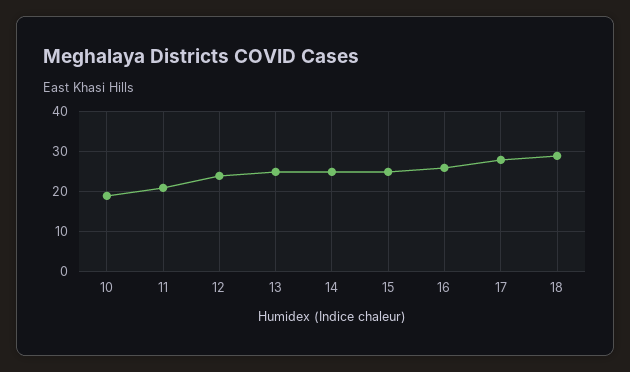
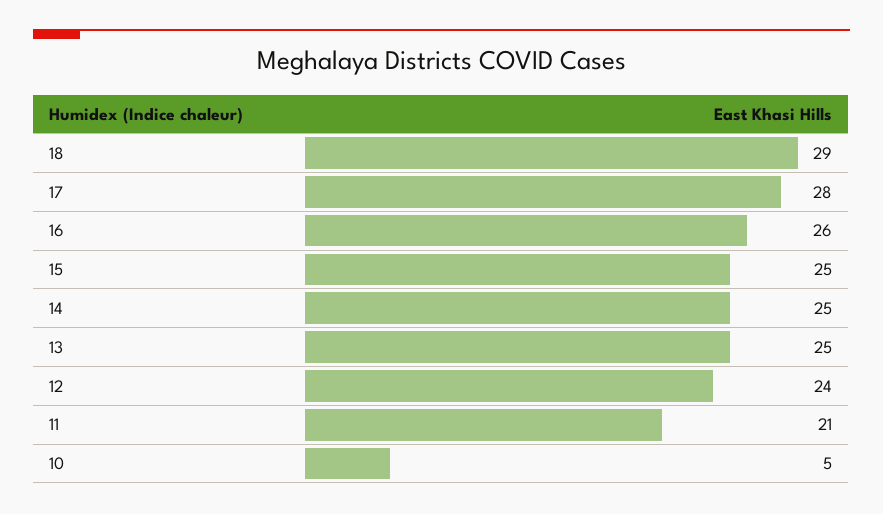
  {
-   "10": 20,
+   "10": 5,
    "11": 21,
    "12": 24,
    "13": 25,
    "14": 25,
    "15": 25,
    "16": 26,
    "17": 28,
    "18": 29
  }

